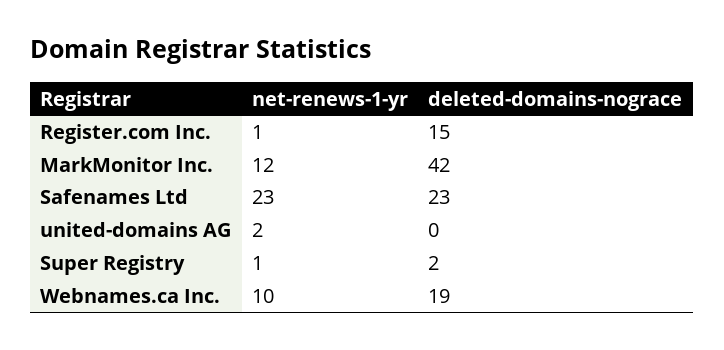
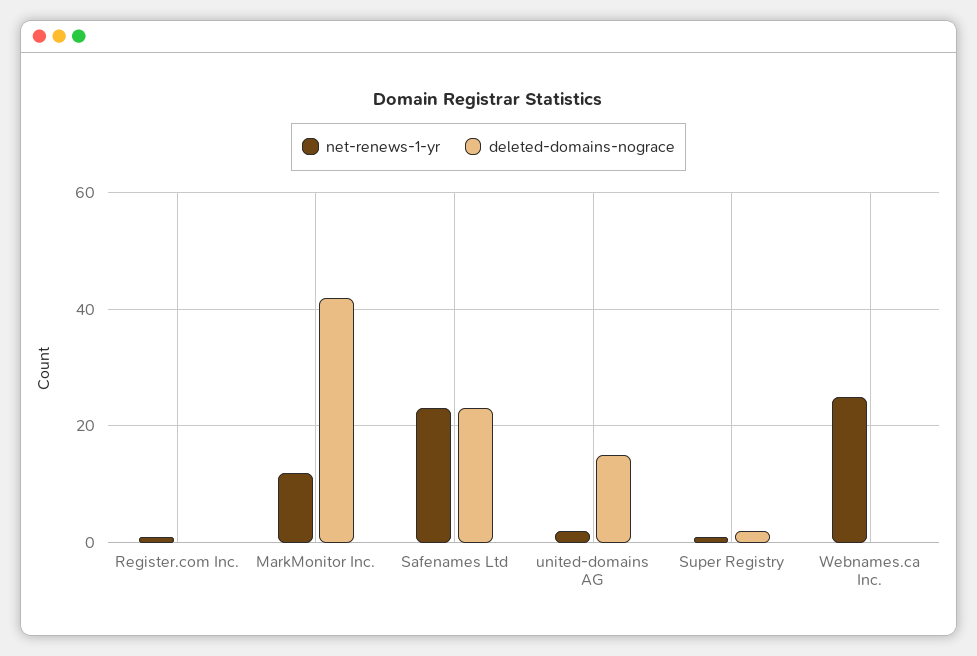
  {
    "net-renews-1-yr": {
      "Register.com Inc.": 1,
      "MarkMonitor Inc.": 12,
      "Safenames Ltd": 23,
      "united-domains AG": 2,
      "Super Registry": 1,
-     "Webnames.ca Inc.": 10
+     "Webnames.ca Inc.": 25
    },
    "deleted-domains-nograce": {
-     "Register.com Inc.": 15,
+     "Register.com Inc.": 0,
      "MarkMonitor Inc.": 42,
      "Safenames Ltd": 23,
-     "united-domains AG": 0,
+     "united-domains AG": 15,
      "Super Registry": 2,
-     "Webnames.ca Inc.": 19
+     "Webnames.ca Inc.": 0
    }
  }

